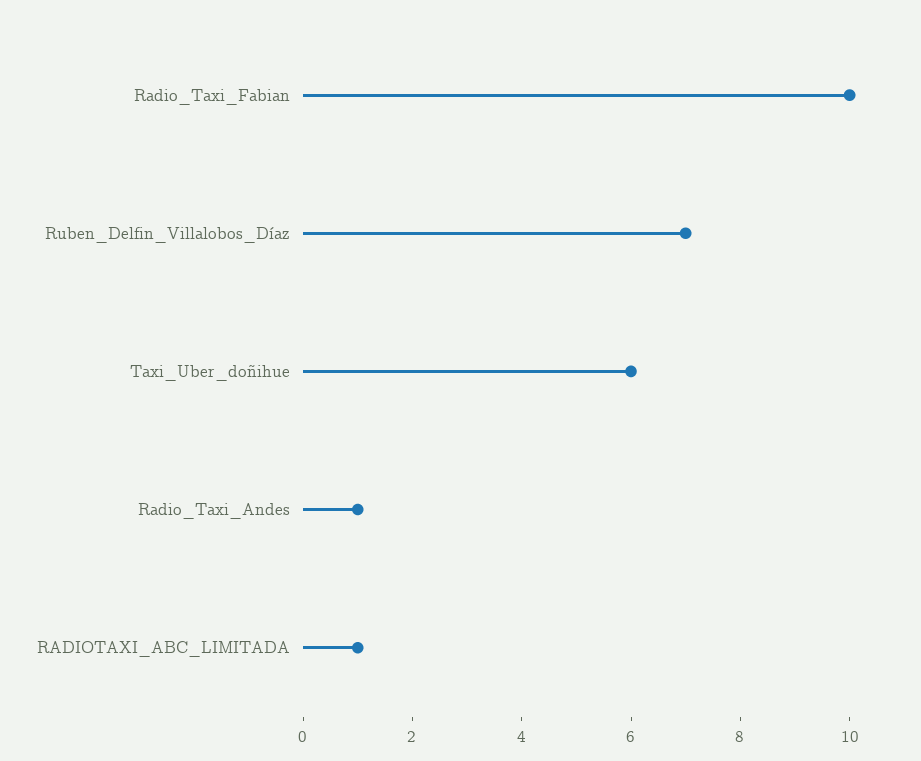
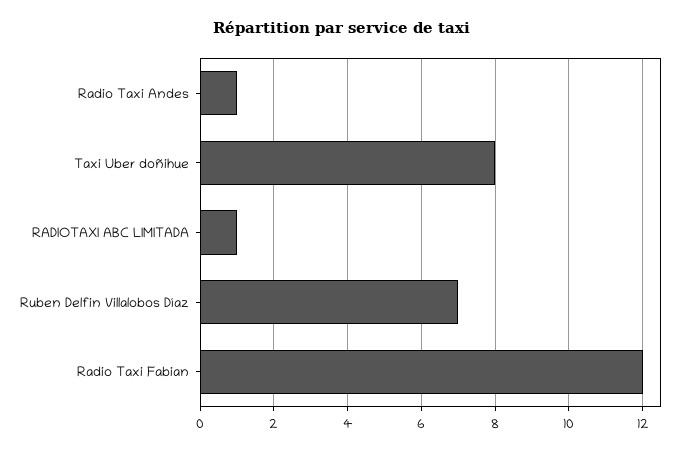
  {
-   "Radio_Taxi_Fabian": 10,
+   "Radio_Taxi_Fabian": 12,
    "Ruben_Delfin_Villalobos_Díaz": 7,
-   "Taxi_Uber_doñihue": 6,
+   "Taxi_Uber_doñihue": 8,
    "Radio_Taxi_Andes": 1,
    "RADIOTAXI_ABC_LIMITADA": 1
  }

